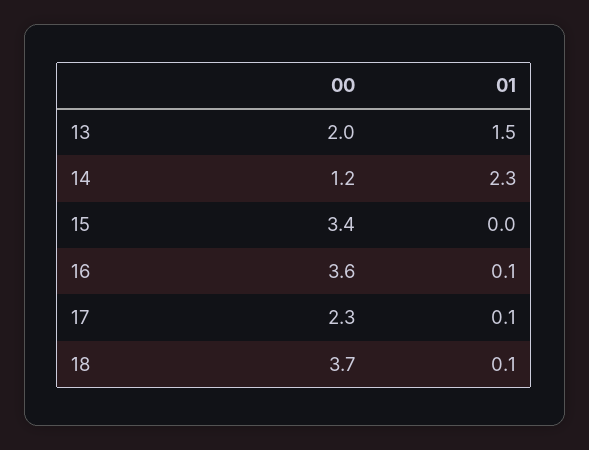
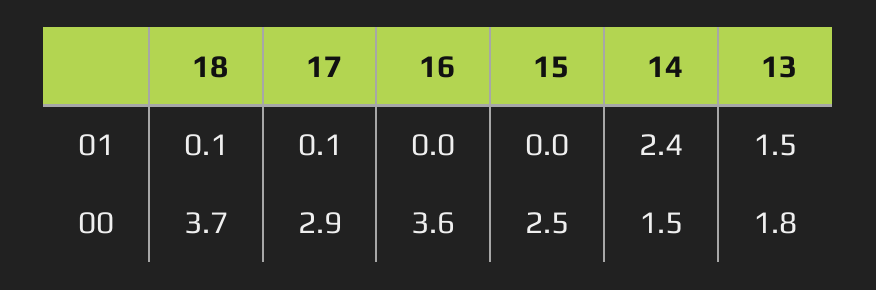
  {
    "00": {
-     "13": 2,
+     "13": 1.8,
-     "14": 1.2,
+     "14": 1.5,
-     "15": 3.4,
+     "15": 2.5,
      "16": 3.6,
-     "17": 2.3,
+     "17": 2.9,
      "18": 3.7
    },
    "01": {
      "13": 1.5,
-     "14": 2.3,
+     "14": 2.4,
      "15": 0,
-     "16": 0.1,
+     "16": 0,
      "17": 0.1,
      "18": 0.1
    }
  }

